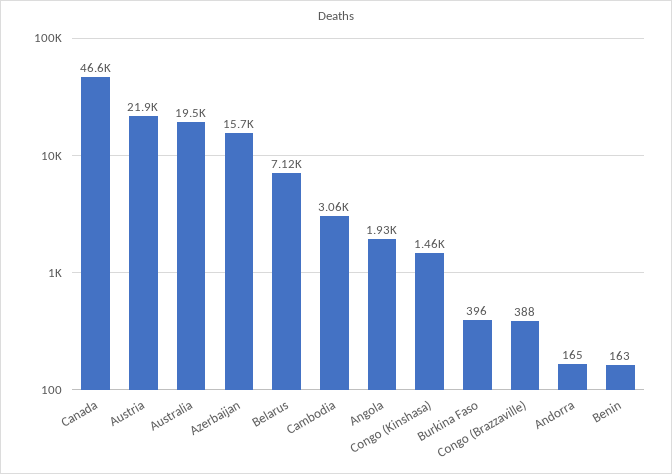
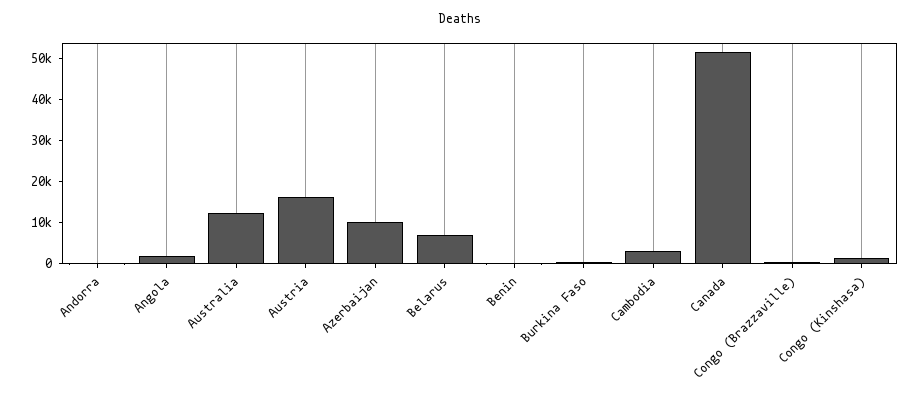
  {
-   "Canada": 46600,
+   "Canada": 52000,
-   "Austria": 21900,
+   "Austria": 16000,
-   "Australia": 19500,
+   "Australia": 12000,
-   "Azerbaijan": 15700,
+   "Azerbaijan": 10000,
    "Belarus": 7120,
    "Cambodia": 3060,
    "Angola": 1930,
    "Congo (Kinshasa)": 1460,
    "Burkina Faso": 396,
    "Congo (Brazzaville)": 388,
    "Andorra": 165,
    "Benin": 163
  }

